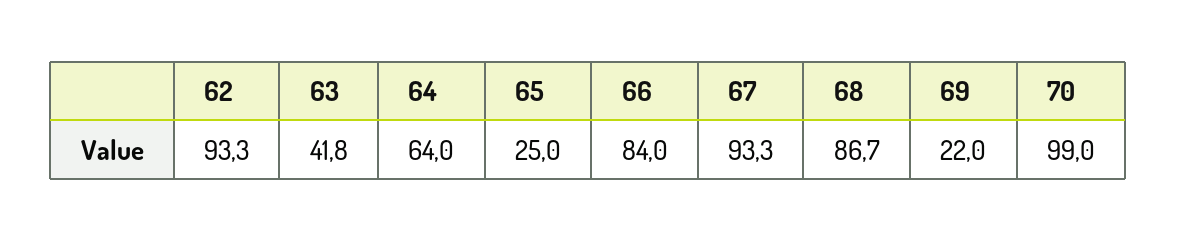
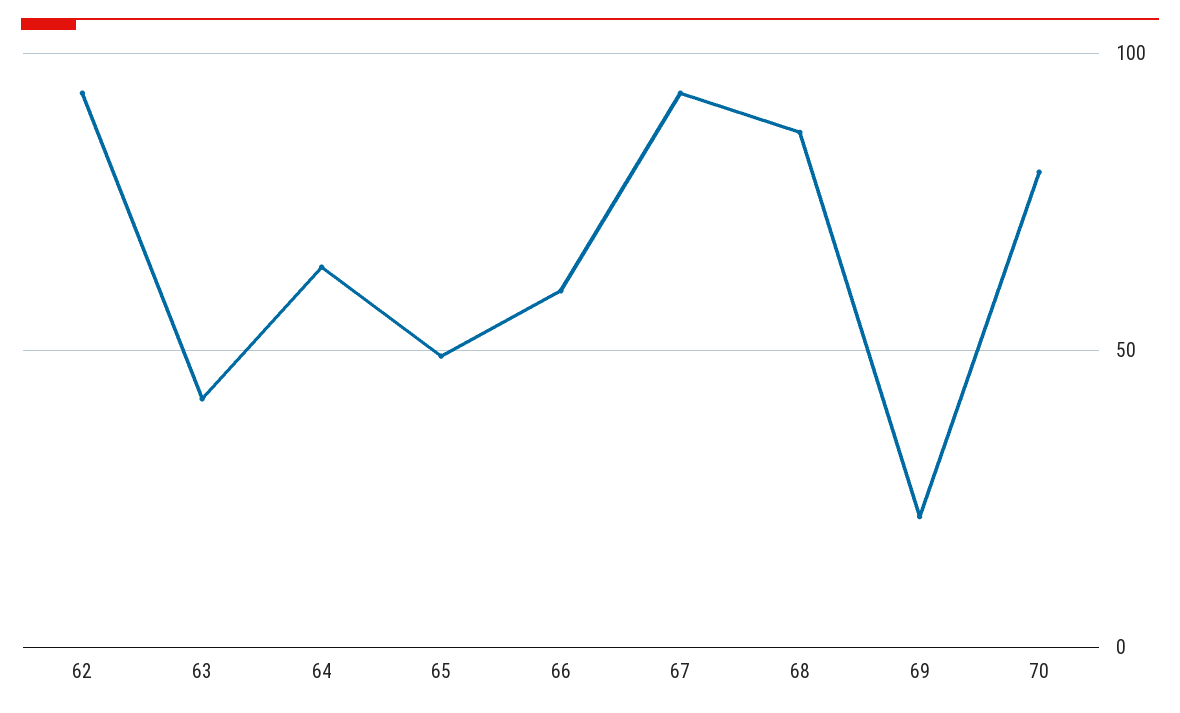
  {
    "62": 93.3,
    "63": 41.8,
    "64": 64,
-   "65": 25,
+   "65": 50,
-   "66": 84,
+   "66": 60,
    "67": 93.3,
    "68": 86.7,
    "69": 22,
-   "70": 99
+   "70": 80
  }

